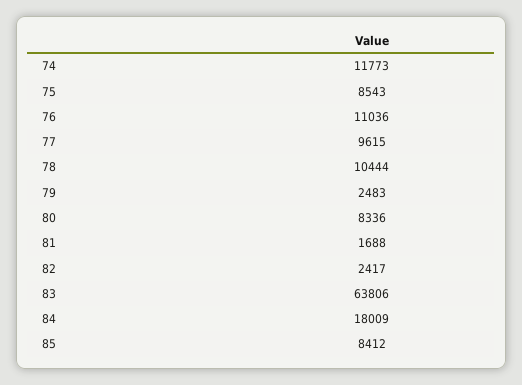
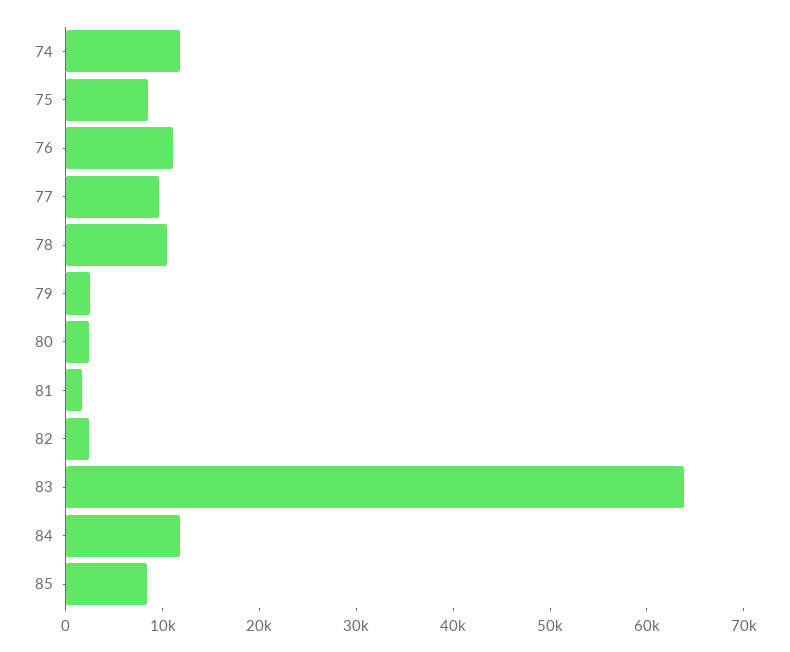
  {
    "74": 11773,
    "75": 8543,
    "76": 11036,
    "77": 9615,
    "78": 10444,
    "79": 2483,
-   "80": 8336,
+   "80": 2000,
    "81": 1688,
    "82": 2417,
    "83": 63806,
-   "84": 18009,
+   "84": 12000,
    "85": 8412
  }

